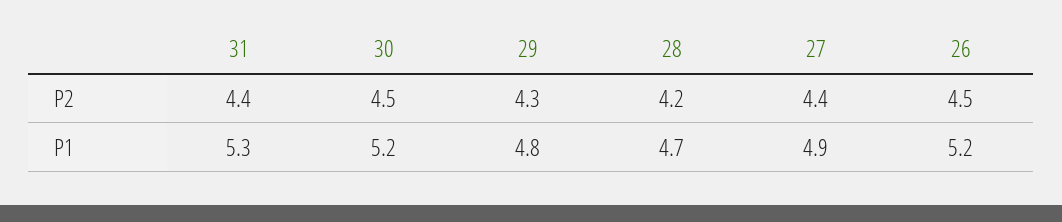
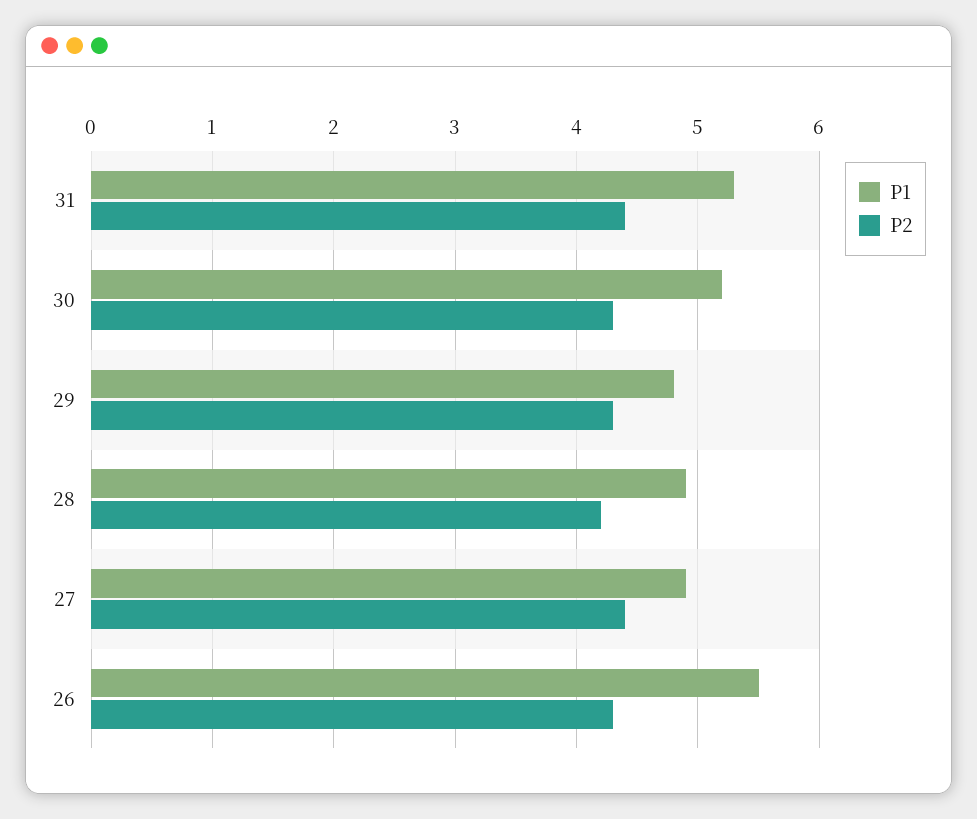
  {
    "P2": {
      "31": 4.4,
-     "30": 4.5,
+     "30": 4.3,
      "29": 4.3,
      "28": 4.2,
      "27": 4.4,
-     "26": 4.5
+     "26": 4.3
    },
    "P1": {
      "31": 5.3,
      "30": 5.2,
      "29": 4.8,
-     "28": 4.7,
+     "28": 4.9,
      "27": 4.9,
-     "26": 5.2
+     "26": 5.5
    }
  }

